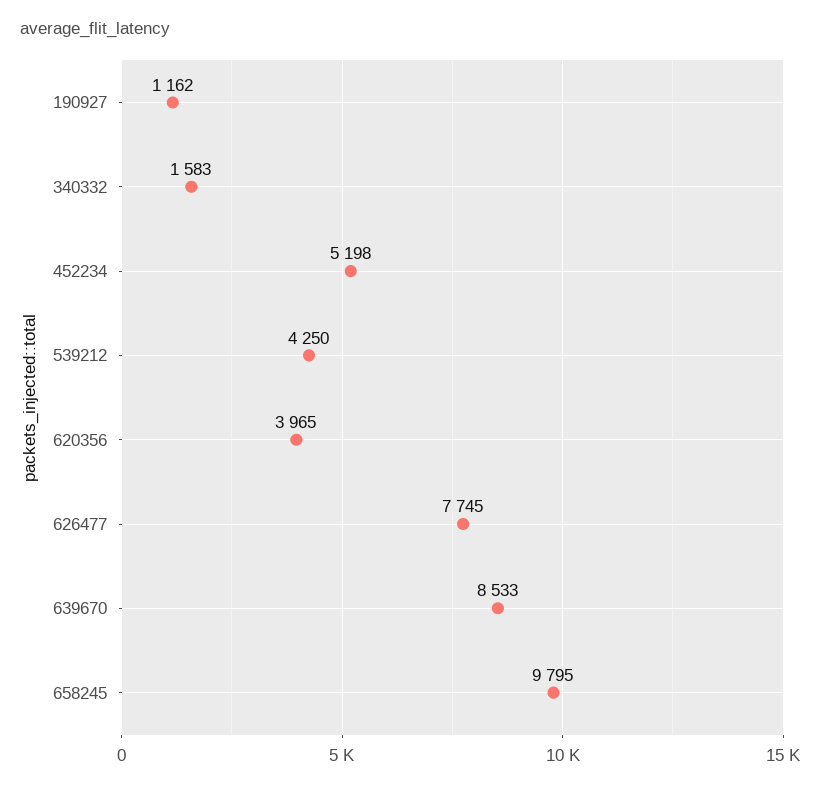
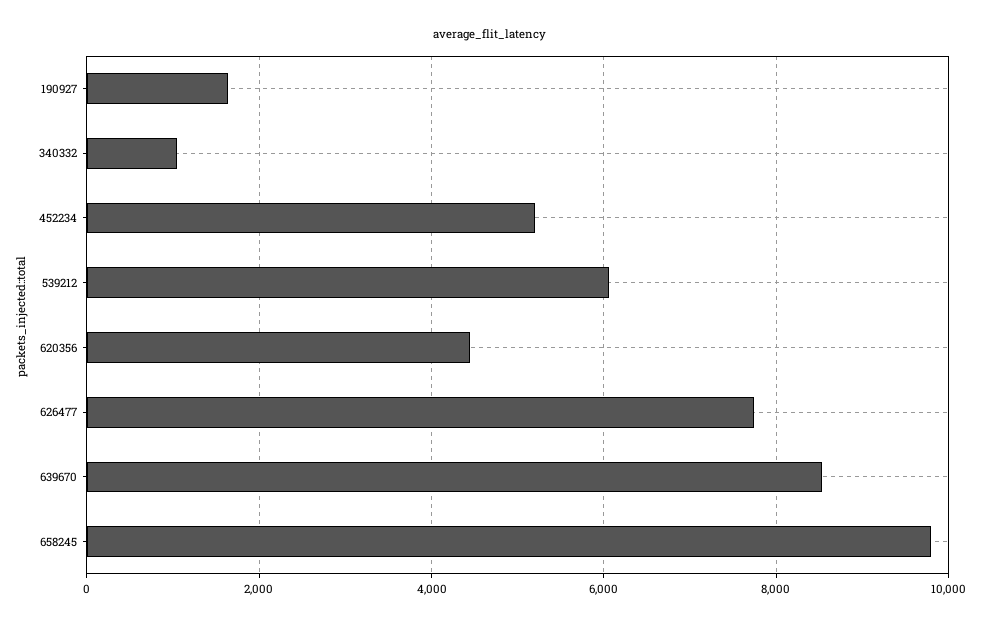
  {
-   "190927": 1162,
+   "190927": 1600,
-   "340332": 1583,
+   "340332": 1000,
    "452234": 5198,
-   "539212": 4250,
+   "539212": 6000,
-   "620356": 3965,
+   "620356": 4400,
    "626477": 7745,
    "639670": 8533,
    "658245": 9795
  }

